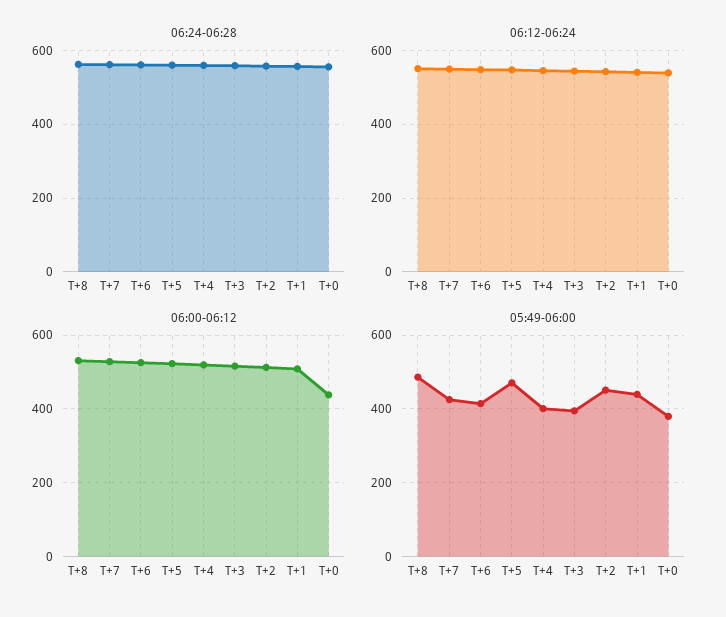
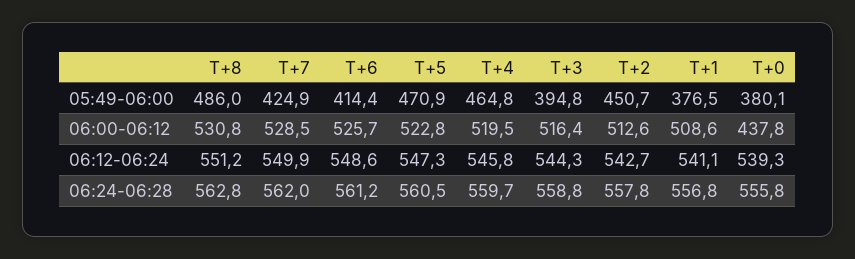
  {
    "06:24-06:28": {
      "T+8": 562.8,
      "T+7": 562,
      "T+6": 561.2,
      "T+5": 560.5,
      "T+4": 559.7,
      "T+3": 558.8,
      "T+2": 557.8,
      "T+1": 556.8,
      "T+0": 555.8
    },
    "06:12-06:24": {
      "T+8": 551.2,
      "T+7": 549.9,
      "T+6": 548.6,
      "T+5": 547.3,
      "T+4": 545.8,
      "T+3": 544.3,
      "T+2": 542.7,
      "T+1": 541.1,
      "T+0": 539.3
    },
    "06:00-06:12": {
      "T+8": 530.8,
      "T+7": 528.5,
      "T+6": 525.7,
      "T+5": 522.8,
      "T+4": 519.5,
      "T+3": 516.4,
      "T+2": 512.6,
      "T+1": 508.6,
      "T+0": 437.8
    },
    "05:49-06:00": {
      "T+8": 486,
      "T+7": 424.9,
      "T+6": 414.4,
      "T+5": 470.9,
-     "T+4": 400,
+     "T+4": 464.8,
      "T+3": 394.8,
      "T+2": 450.7,
-     "T+1": 440,
+     "T+1": 376.5,
      "T+0": 380.1
    }
  }

